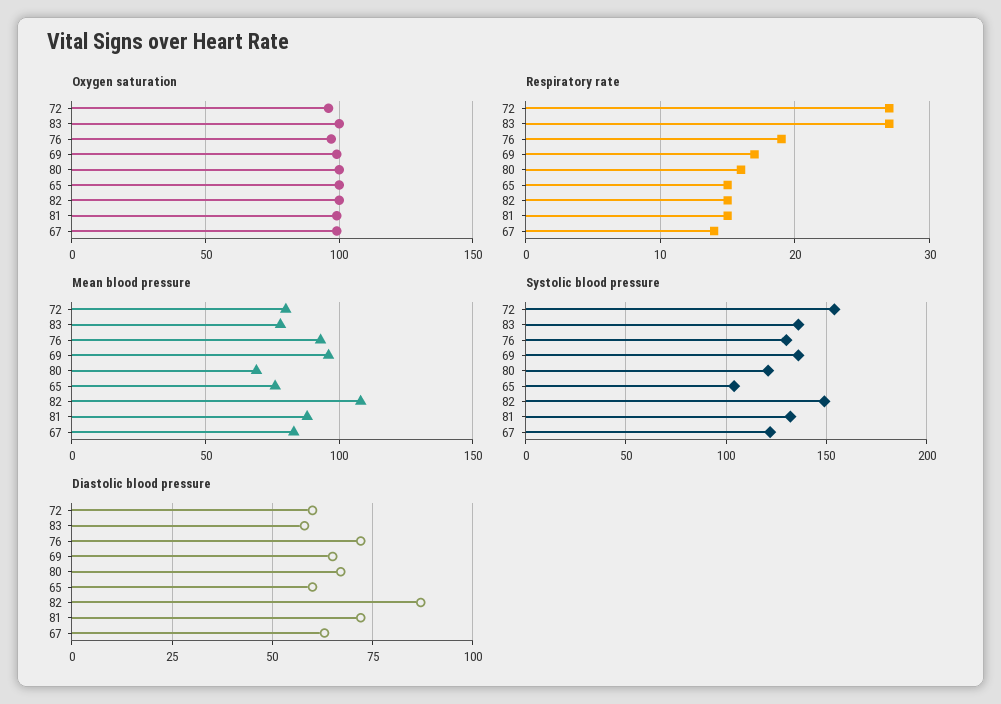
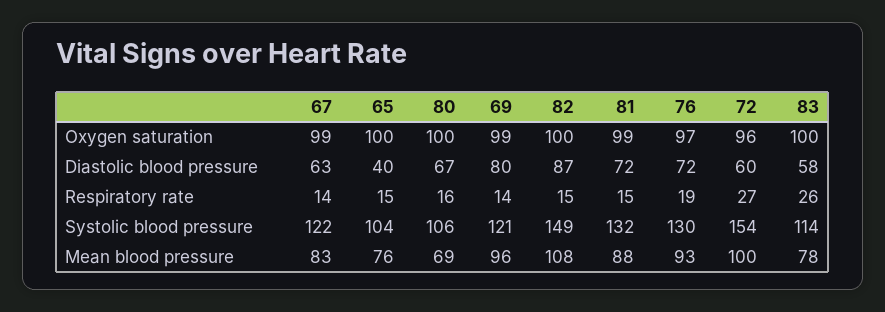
  {
    "Oxygen saturation": {
      "72": 96,
      "83": 100,
      "76": 97,
      "69": 99,
      "80": 100,
      "65": 100,
      "82": 100,
      "81": 99,
      "67": 99
    },
    "Respiratory rate": {
      "72": 27,
-     "83": 27,
+     "83": 26,
      "76": 19,
-     "69": 17,
+     "69": 14,
      "80": 16,
      "65": 15,
      "82": 15,
      "81": 15,
      "67": 14
    },
    "Mean blood pressure": {
-     "72": 80,
+     "72": 100,
      "83": 78,
      "76": 93,
      "69": 96,
      "80": 69,
      "65": 76,
      "82": 108,
      "81": 88,
      "67": 83
    },
    "Systolic blood pressure": {
      "72": 154,
-     "83": 135,
+     "83": 114,
      "76": 130,
-     "69": 135,
+     "69": 121,
-     "80": 120,
+     "80": 106,
      "65": 104,
      "82": 149,
      "81": 132,
      "67": 122
    },
    "Diastolic blood pressure": {
      "72": 60,
      "83": 58,
      "76": 72,
-     "69": 65,
+     "69": 80,
      "80": 67,
-     "65": 60,
+     "65": 40,
      "82": 87,
      "81": 72,
      "67": 63
    }
  }

